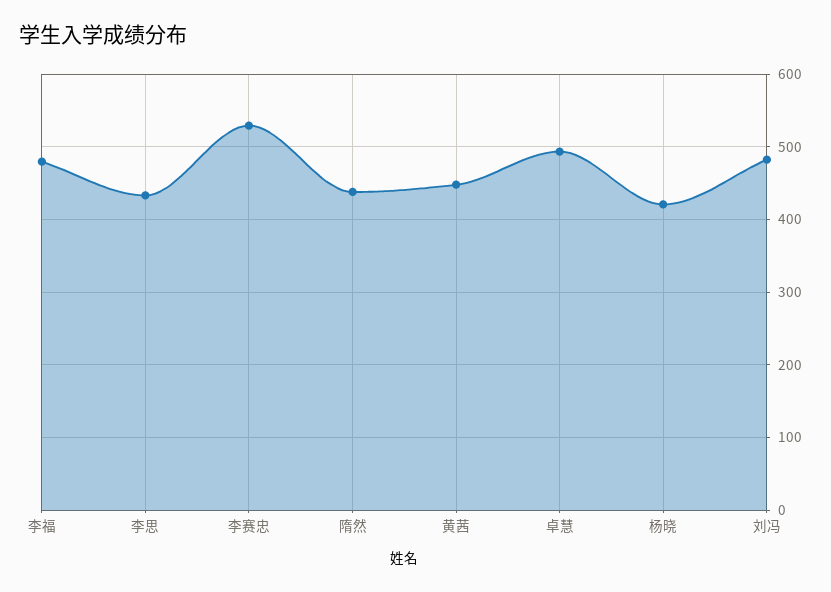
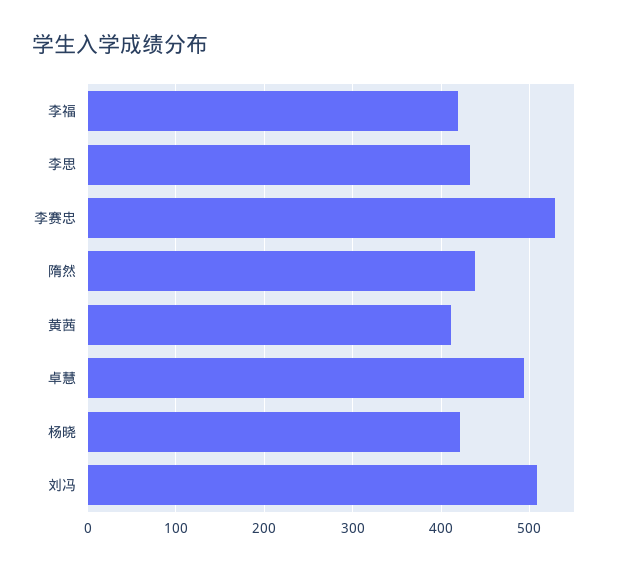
  {
-   "李福": 480,
+   "李福": 420,
    "李思": 430,
    "李赛忠": 530,
    "隋然": 440,
-   "黄茜": 450,
+   "黄茜": 410,
    "卓慧": 490,
    "杨晓": 420,
-   "刘冯": 480
+   "刘冯": 510
  }

